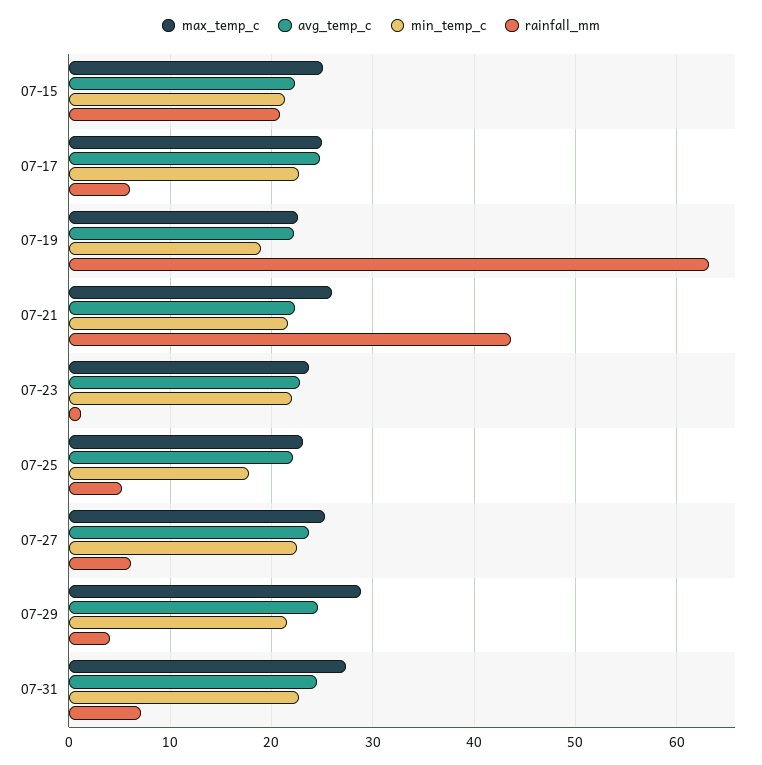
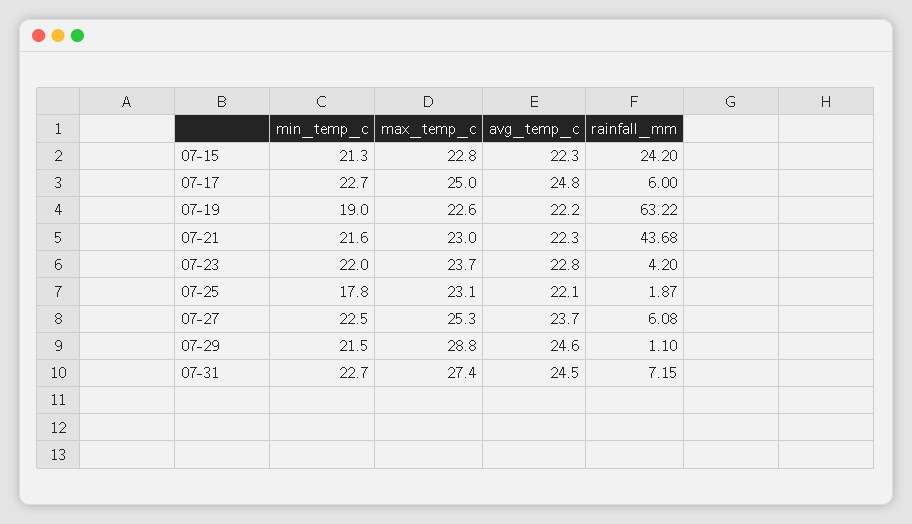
  {
    "max_temp_c": {
-     "07-15": 25,
+     "07-15": 22.8,
      "07-17": 25,
      "07-19": 22.6,
-     "07-21": 26,
+     "07-21": 23,
      "07-23": 23.7,
      "07-25": 23.1,
      "07-27": 25.3,
      "07-29": 28.8,
      "07-31": 27.4
    },
    "avg_temp_c": {
      "07-15": 22.3,
      "07-17": 24.8,
      "07-19": 22.2,
      "07-21": 22.3,
      "07-23": 22.8,
      "07-25": 22.1,
      "07-27": 23.7,
      "07-29": 24.6,
      "07-31": 24.5
    },
    "min_temp_c": {
      "07-15": 21.3,
      "07-17": 22.7,
      "07-19": 19,
      "07-21": 21.6,
      "07-23": 22,
      "07-25": 17.8,
      "07-27": 22.5,
      "07-29": 21.5,
      "07-31": 22.7
    },
    "rainfall_mm": {
-     "07-15": 21,
+     "07-15": 24.2,
      "07-17": 6,
      "07-19": 63.22,
      "07-21": 43.68,
-     "07-23": 1,
+     "07-23": 4.2,
-     "07-25": 5,
+     "07-25": 1.87,
      "07-27": 6.08,
-     "07-29": 4,
+     "07-29": 1.1,
      "07-31": 7.15
    }
  }

